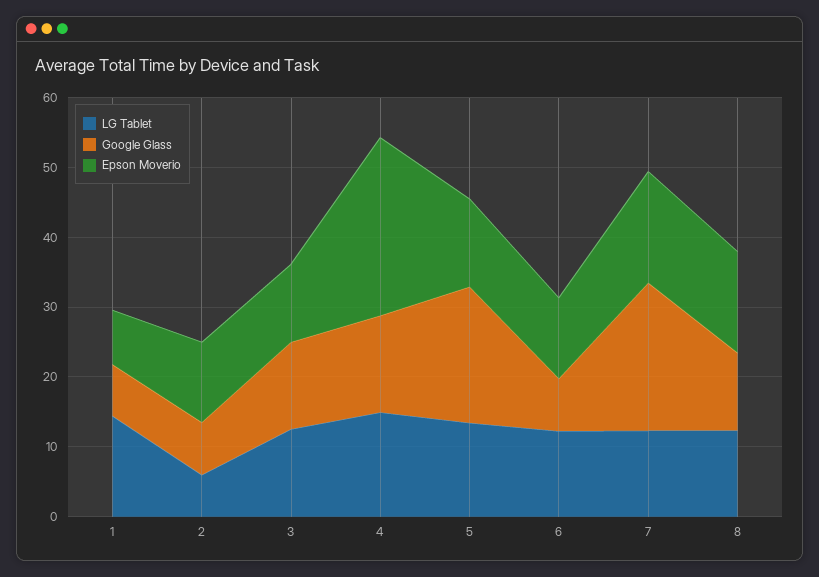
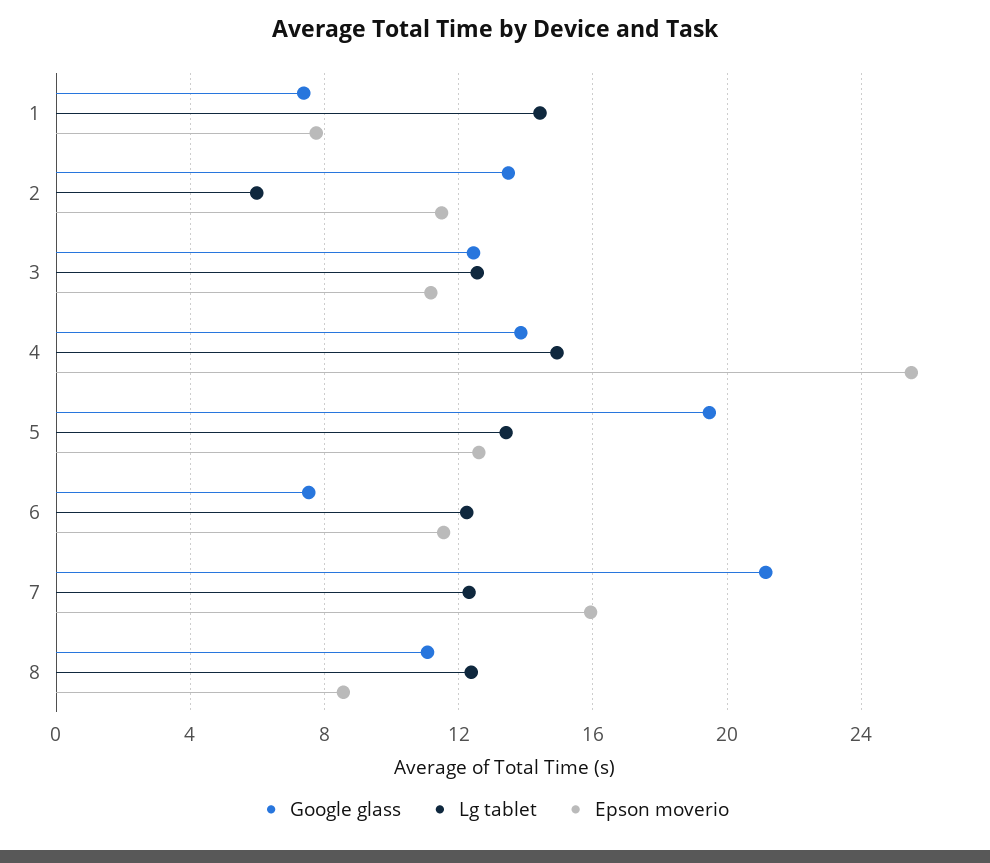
  {
    "LG Tablet": {
      "1": 14.5,
      "2": 6,
      "3": 12.5,
      "4": 15,
      "5": 13.5,
      "6": 12,
      "7": 12.5,
      "8": 12.5
    },
    "Google Glass": {
      "1": 7.5,
-     "2": 8,
+     "2": 13.5,
      "3": 12.5,
      "4": 14,
      "5": 19.5,
      "6": 7.5,
      "7": 21,
      "8": 11
    },
    "Epson Moverio": {
      "1": 8,
      "2": 11.5,
      "3": 11,
      "4": 25.5,
      "5": 12.5,
      "6": 11.5,
      "7": 16,
-     "8": 14
+     "8": 8.5
    }
  }

